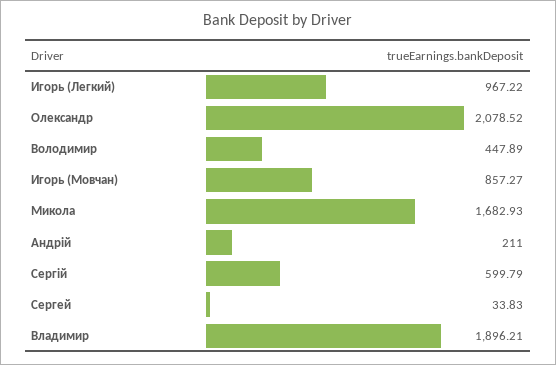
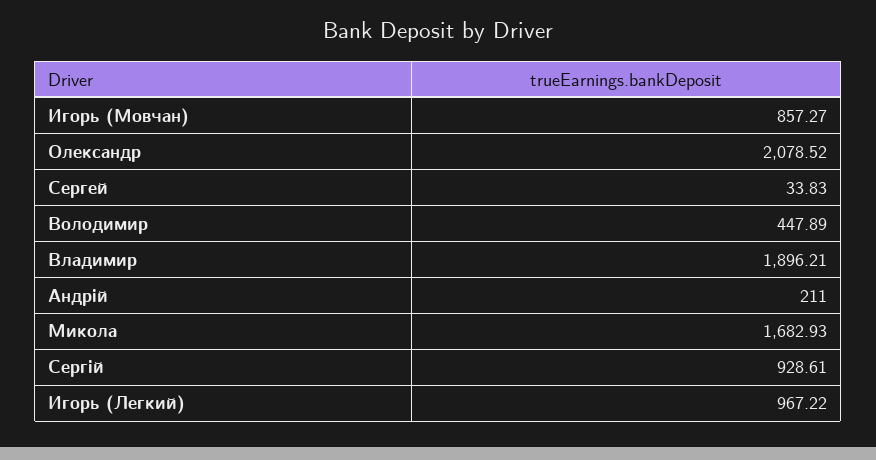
  {
    "Игорь (Легкий)": 967.22,
    "Олександр": 2078.52,
    "Володимир": 447.89,
    "Игорь (Мовчан)": 857.27,
    "Микола": 1682.93,
    "Андрій": 211,
-   "Сергій": 599.79,
+   "Сергій": 928.61,
    "Сергей": 33.83,
    "Владимир": 1896.21
  }

